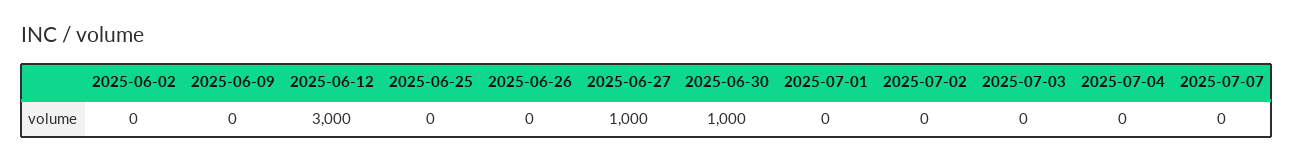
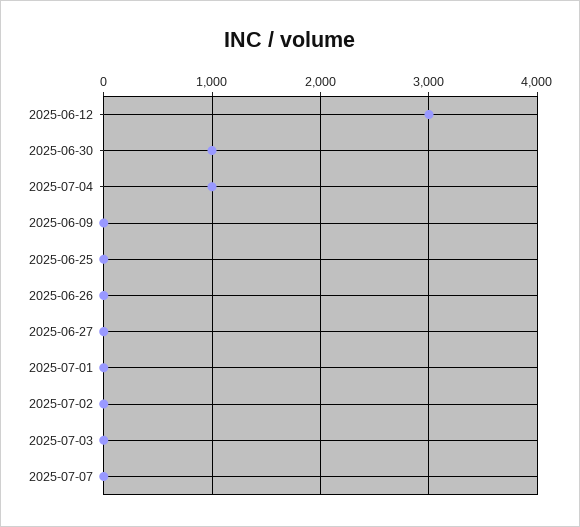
  {
-   "2025-06-02": 0,
    "2025-06-09": 0,
    "2025-06-12": 3000,
    "2025-06-25": 0,
    "2025-06-26": 0,
-   "2025-06-27": 1000,
+   "2025-06-27": 0,
    "2025-06-30": 1000,
    "2025-07-01": 0,
    "2025-07-02": 0,
    "2025-07-03": 0,
-   "2025-07-04": 0,
+   "2025-07-04": 1000,
    "2025-07-07": 0
  }

